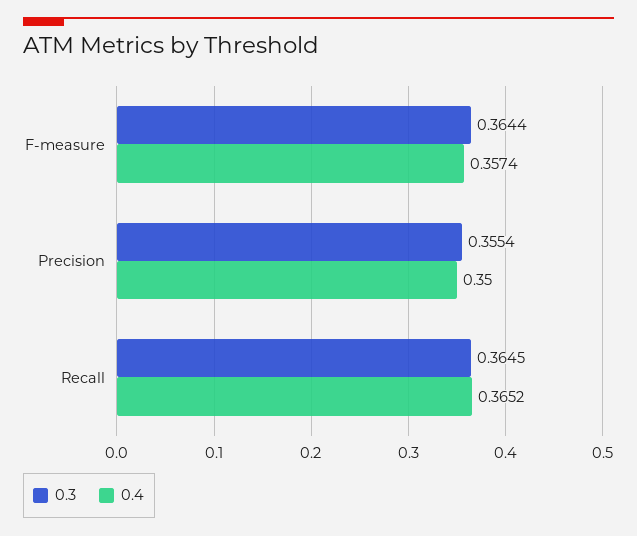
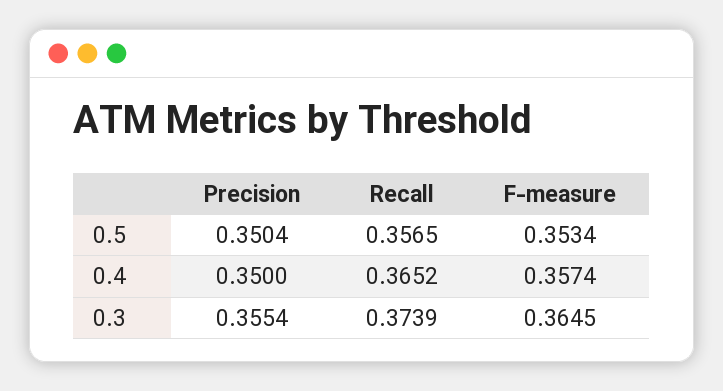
  {
    "0.3": {
-     "F-measure": 0.3644,
+     "F-measure": 0.3645,
      "Precision": 0.3554,
-     "Recall": 0.3645
+     "Recall": 0.3739
    },
    "0.4": {
      "F-measure": 0.3574,
      "Precision": 0.35,
      "Recall": 0.3652
-   }
+   },
+   "0.5": {
+     "Precision": 0.3504,
+     "Recall": 0.3565,
+     "F-measure": 0.3534
+   }
  }

